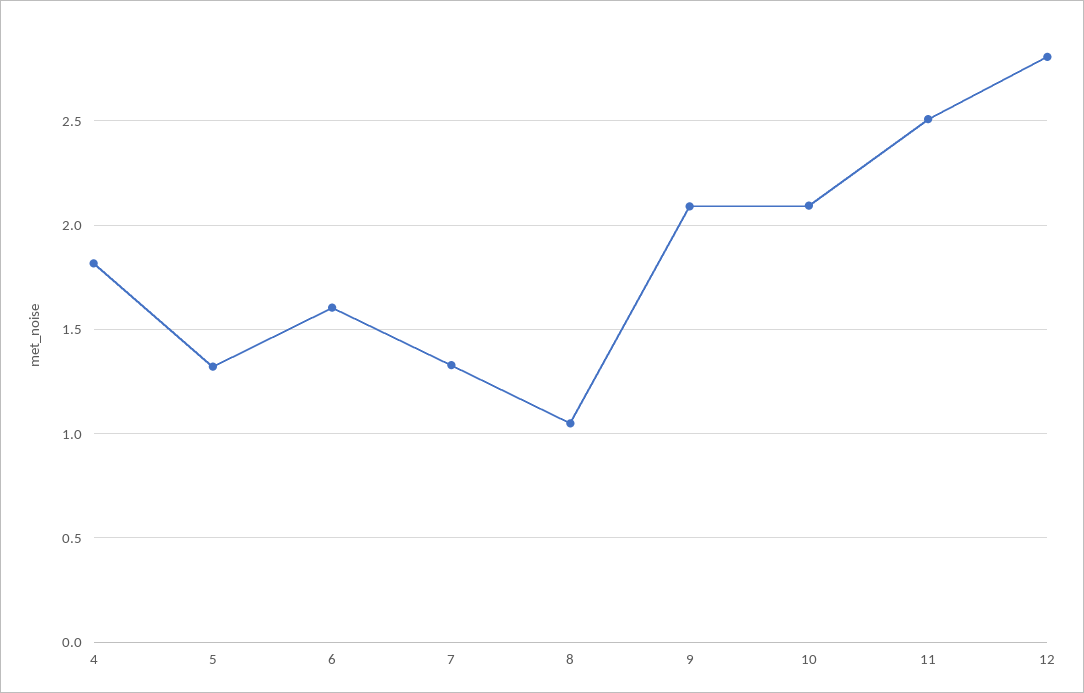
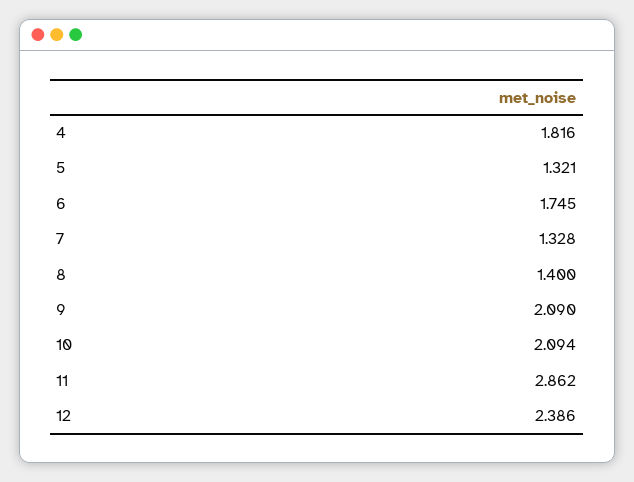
  {
    "4": 1.816,
    "5": 1.321,
-   "6": 1.6,
+   "6": 1.745,
    "7": 1.328,
-   "8": 1.05,
+   "8": 1.4,
    "9": 2.09,
    "10": 2.094,
-   "11": 2.5,
+   "11": 2.862,
-   "12": 2.8
+   "12": 2.386
  }

